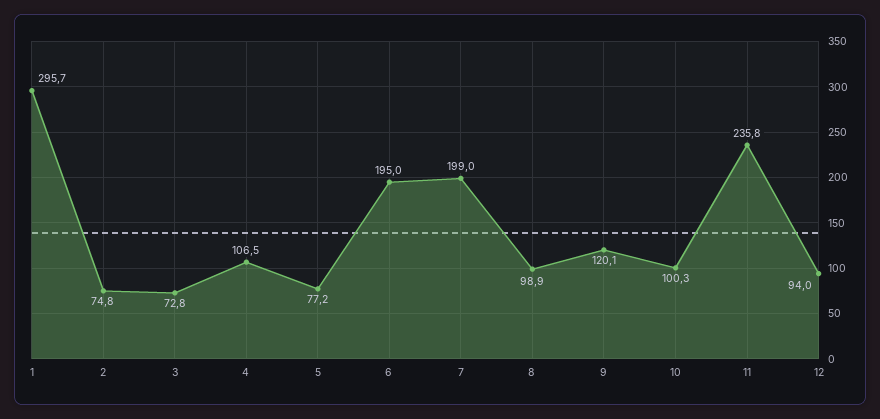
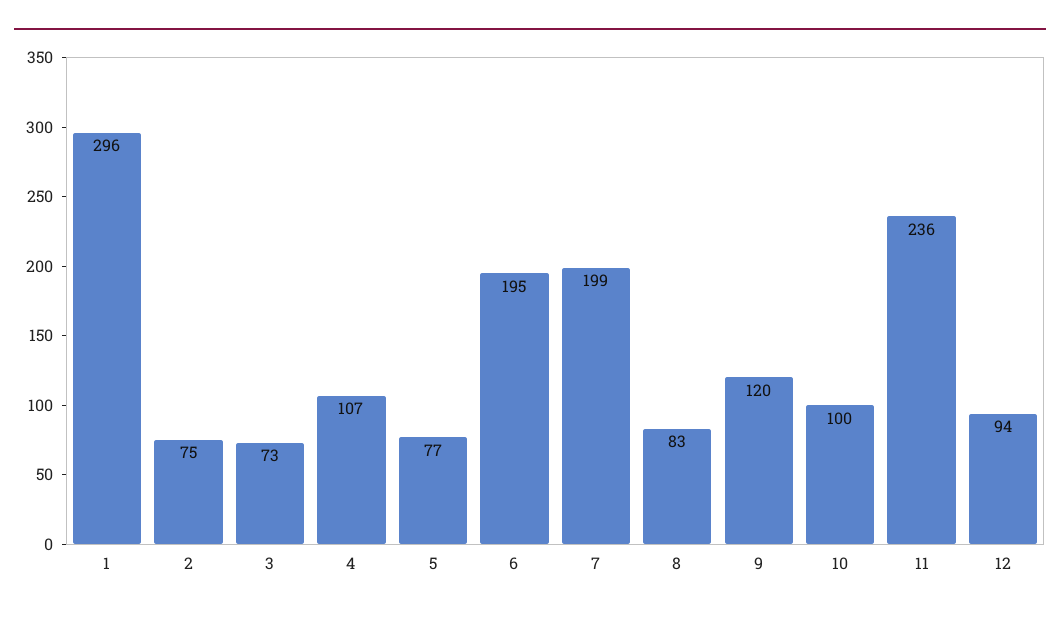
  {
    "1": 295.7,
    "2": 74.8,
    "3": 72.8,
    "4": 106.5,
    "5": 77.2,
    "6": 195,
    "7": 199,
-   "8": 98.9,
+   "8": 83,
    "9": 120.1,
    "10": 100.3,
    "11": 235.8,
    "12": 94
  }

